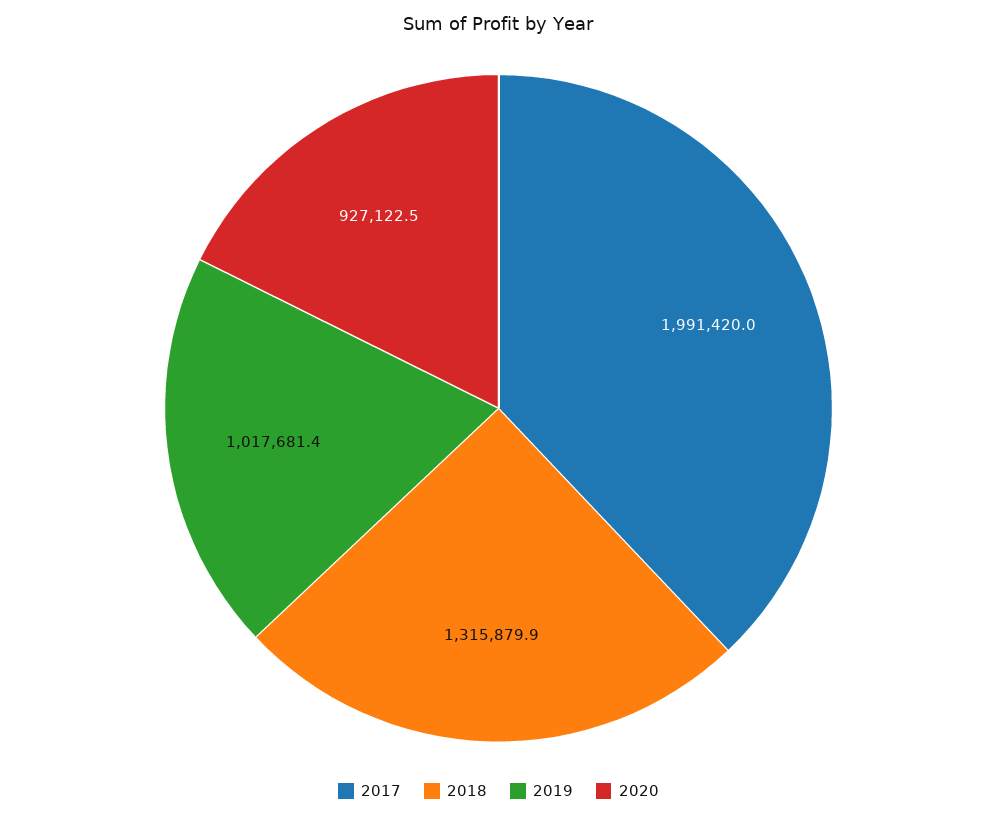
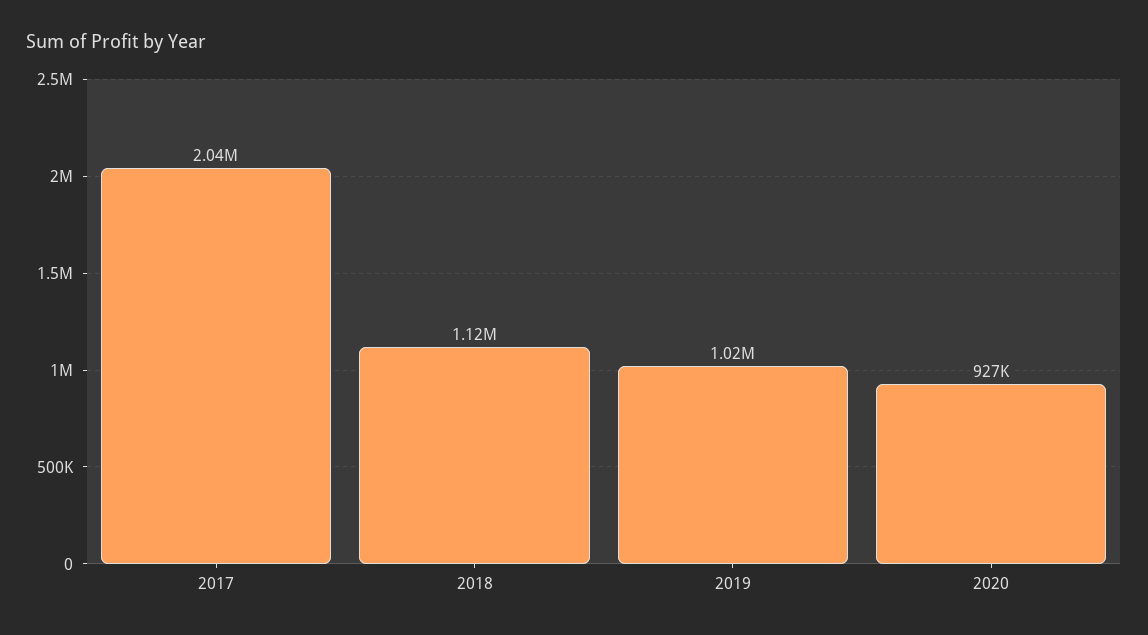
  {
-   "2017": 1991420,
+   "2017": 2040000,
-   "2018": 1315879.9,
+   "2018": 1120000,
    "2019": 1017681.4,
    "2020": 927122.5
  }

